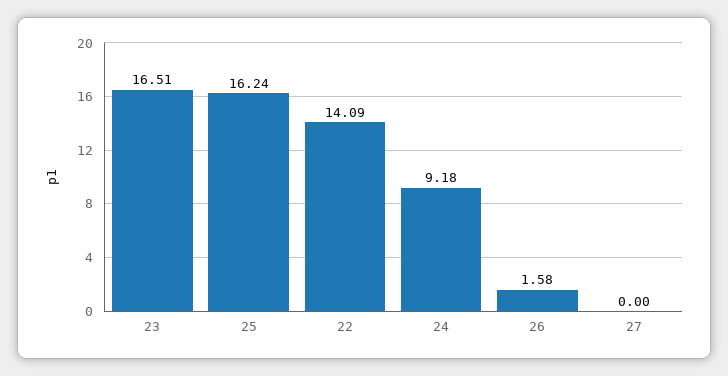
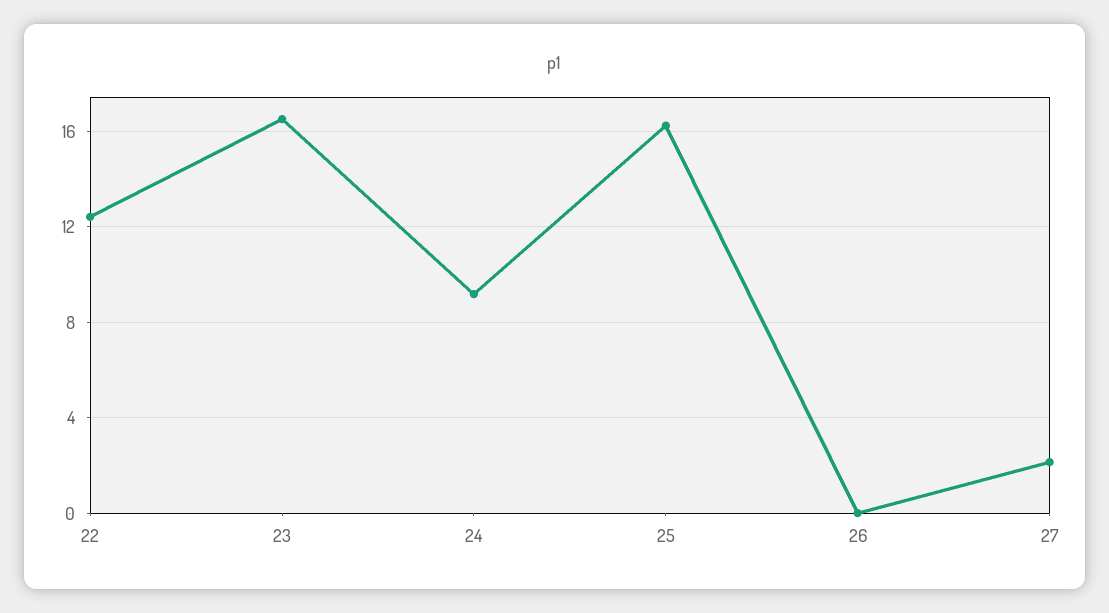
  {
    "23": 16.51,
    "25": 16.24,
-   "22": 14.09,
+   "22": 12.5,
    "24": 9.18,
-   "26": 1.58,
+   "26": 0,
-   "27": 0
+   "27": 2
  }

